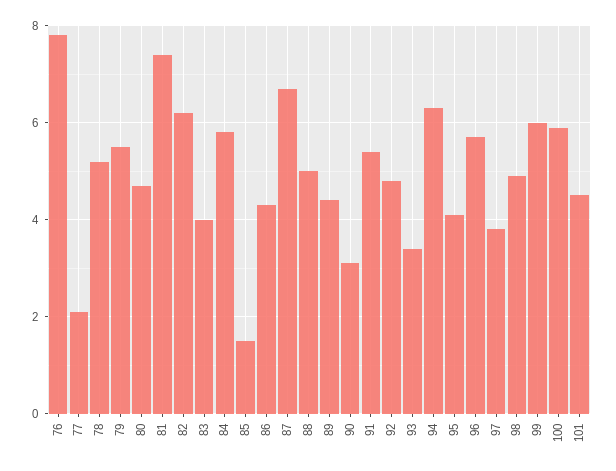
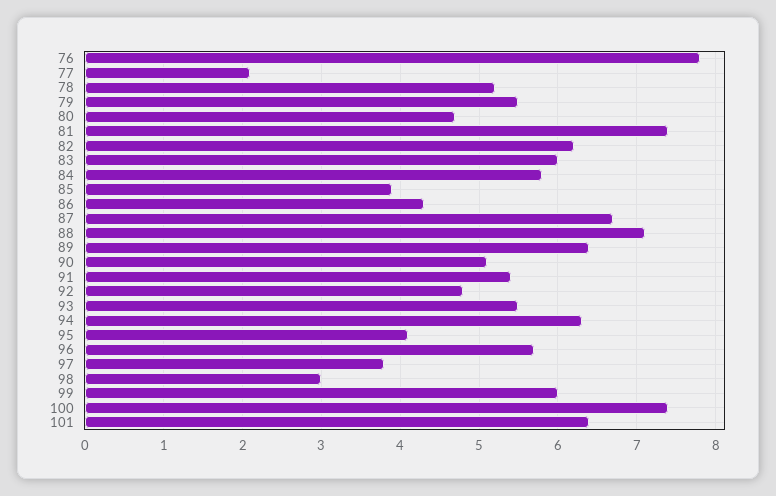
  {
    "76": 7.8,
    "77": 2.1,
    "78": 5.2,
    "79": 5.5,
    "80": 4.7,
    "81": 7.4,
    "82": 6.2,
-   "83": 4,
+   "83": 6,
    "84": 5.8,
-   "85": 1.5,
+   "85": 3.9,
    "86": 4.3,
    "87": 6.7,
-   "88": 5,
+   "88": 7.1,
-   "89": 4.5,
+   "89": 6.4,
-   "90": 3,
+   "90": 5.1,
    "91": 5.4,
    "92": 4.8,
-   "93": 3.5,
+   "93": 5.5,
    "94": 6.3,
    "95": 4.1,
    "96": 5.7,
    "97": 3.8,
-   "98": 5,
+   "98": 3,
    "99": 6,
-   "100": 6,
+   "100": 7.4,
-   "101": 4.5
+   "101": 6.4
  }

